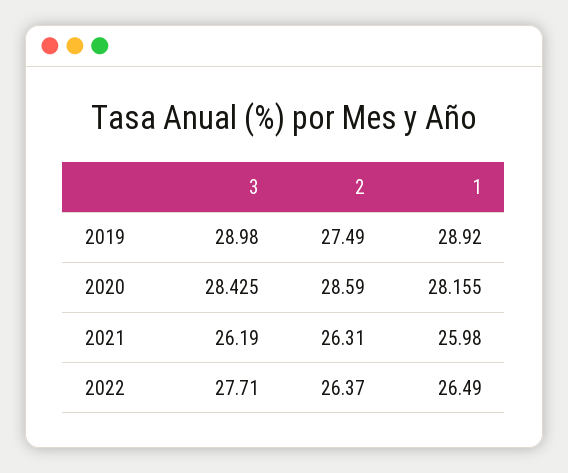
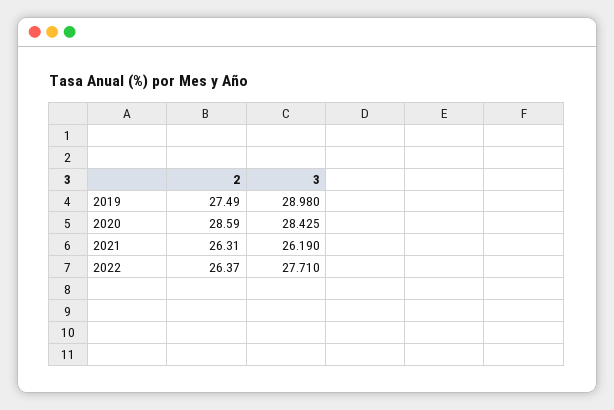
  {
    "3": {
      "2019": 28.98,
      "2020": 28.425,
      "2021": 26.19,
      "2022": 27.71
    },
    "2": {
      "2019": 27.49,
      "2020": 28.59,
      "2021": 26.31,
      "2022": 26.37
-   },
+   }
-   "1": {
-     "2019": 28.92,
-     "2020": 28.155,
-     "2021": 25.98,
-     "2022": 26.49
-   }
  }

